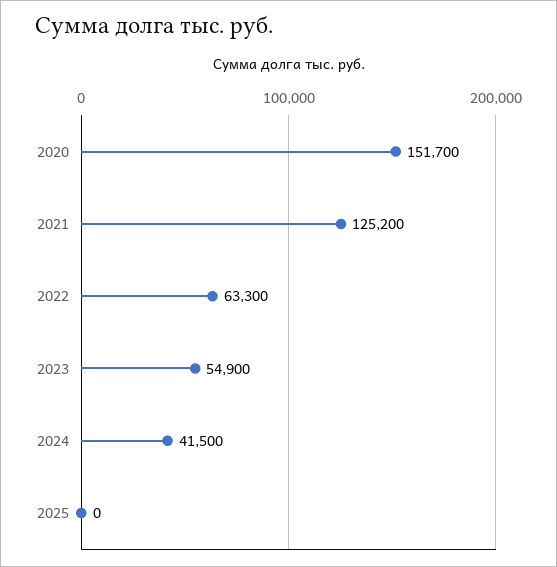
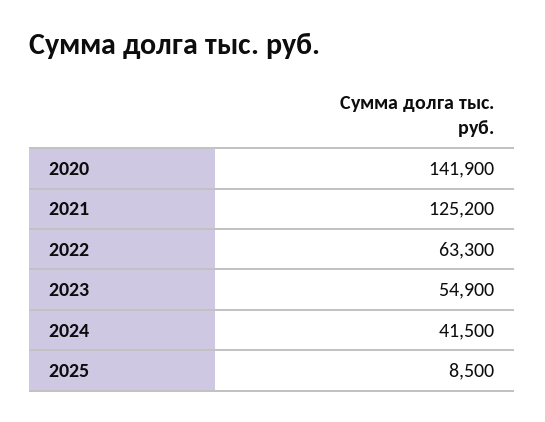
  {
-   "2020": 151700,
+   "2020": 141900,
    "2021": 125200,
    "2022": 63300,
    "2023": 54900,
    "2024": 41500,
-   "2025": 0
+   "2025": 8500
  }

